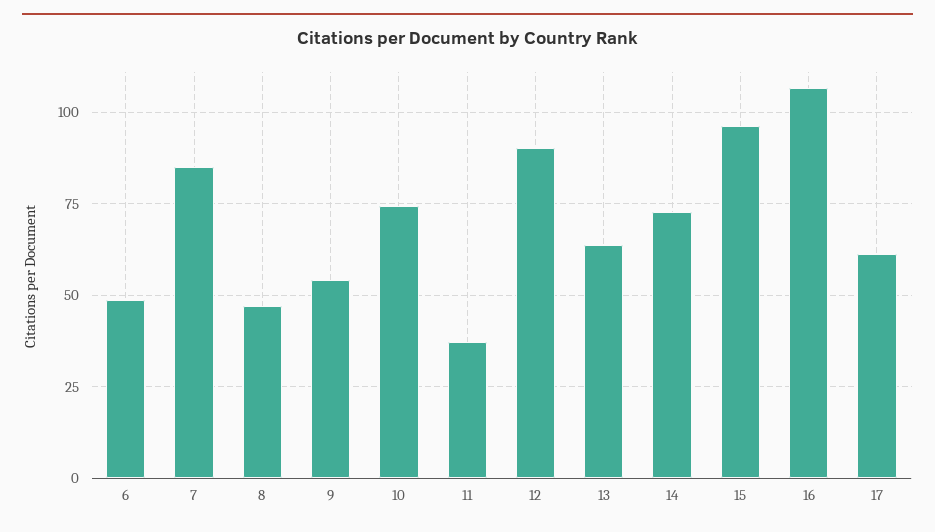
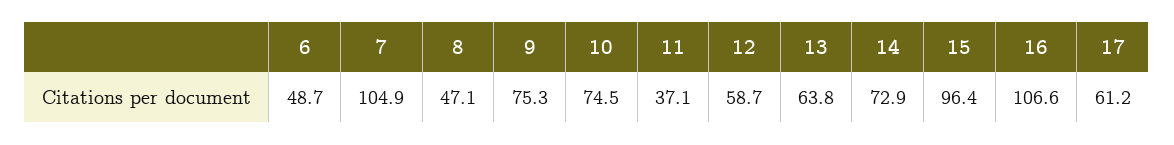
  {
    "6": 48.7,
-   "7": 85,
+   "7": 104.9,
    "8": 47.1,
-   "9": 55,
+   "9": 75.3,
    "10": 74.5,
    "11": 37.1,
-   "12": 90,
+   "12": 58.7,
    "13": 63.8,
    "14": 72.9,
    "15": 96.4,
    "16": 106.6,
    "17": 61.2
  }

